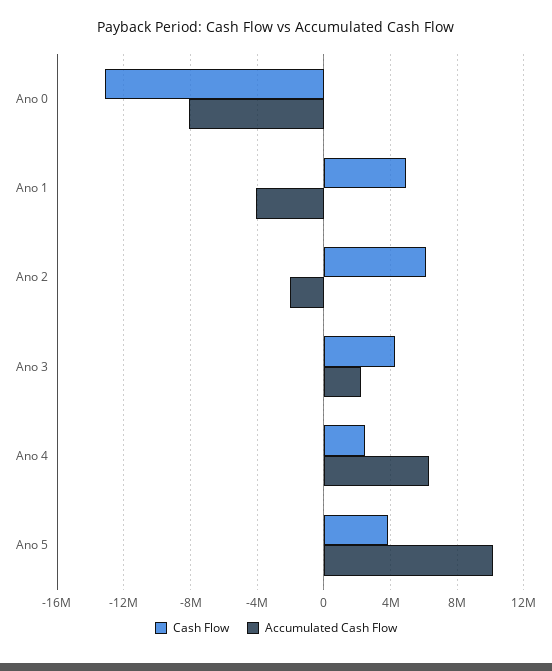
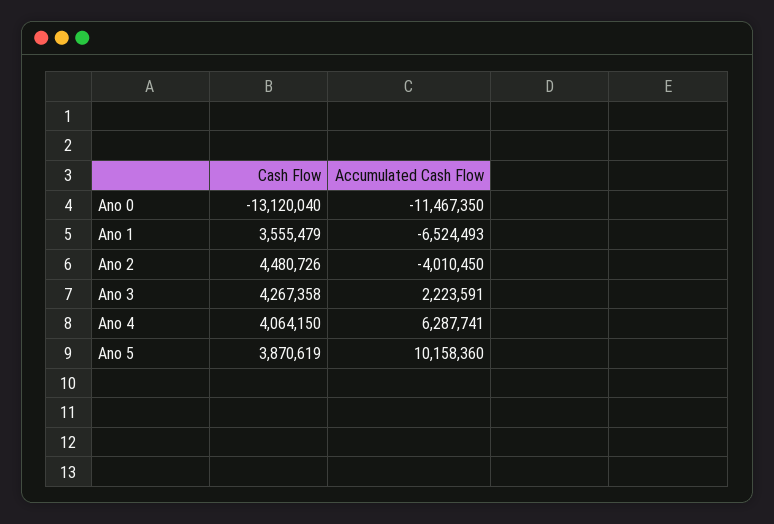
  {
    "Cash Flow": {
      "Ano 0": -13120040,
-     "Ano 1": 5000000,
+     "Ano 1": 3555479,
-     "Ano 2": 6000000,
+     "Ano 2": 4480726,
      "Ano 3": 4267358,
-     "Ano 4": 2500000,
+     "Ano 4": 4064150,
      "Ano 5": 3870619
    },
    "Accumulated Cash Flow": {
-     "Ano 0": -8000000,
+     "Ano 0": -11467350,
-     "Ano 1": -4000000,
+     "Ano 1": -6524493,
-     "Ano 2": -2000000,
+     "Ano 2": -4010450,
      "Ano 3": 2223591,
      "Ano 4": 6287741,
      "Ano 5": 10158360
    }
  }

